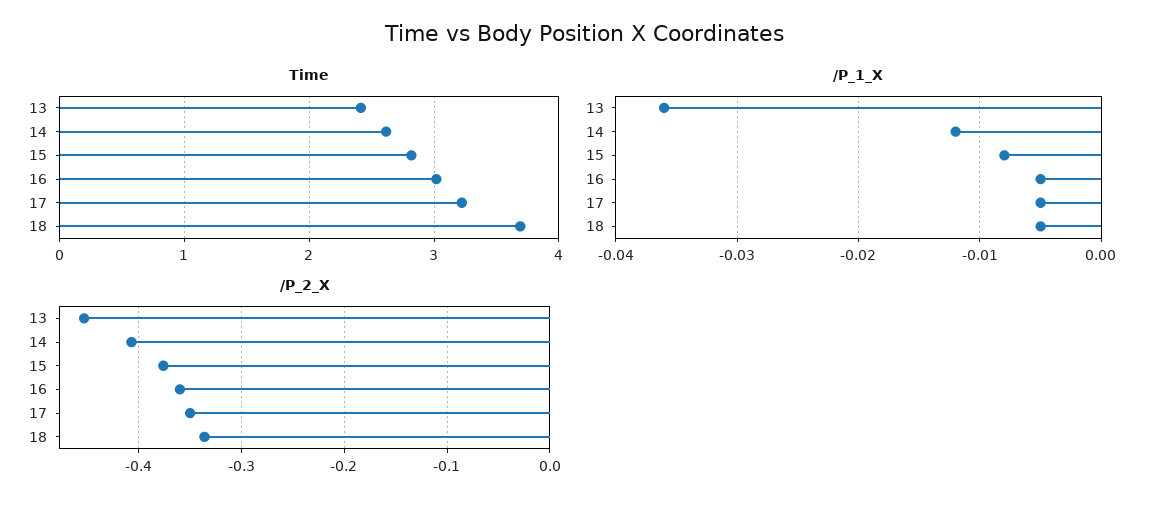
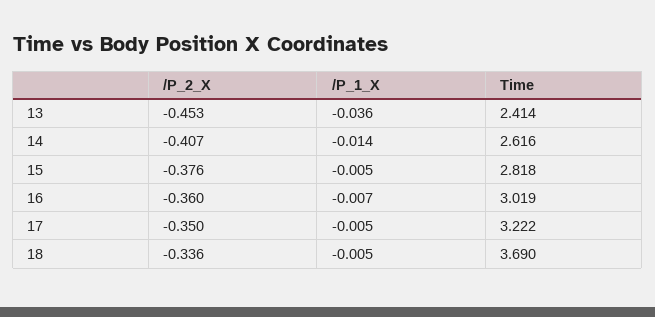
  {
    "Time": {
      "13": 2.414,
      "14": 2.616,
      "15": 2.818,
      "16": 3.019,
      "17": 3.222,
      "18": 3.69
    },
    "/P_1_X": {
      "13": -0.036,
-     "14": -0.012,
+     "14": -0.014,
-     "15": -0.008,
+     "15": -0.005,
-     "16": -0.005,
+     "16": -0.007,
      "17": -0.005,
      "18": -0.005
    },
    "/P_2_X": {
      "13": -0.453,
      "14": -0.407,
      "15": -0.376,
      "16": -0.36,
      "17": -0.35,
      "18": -0.336
    }
  }

